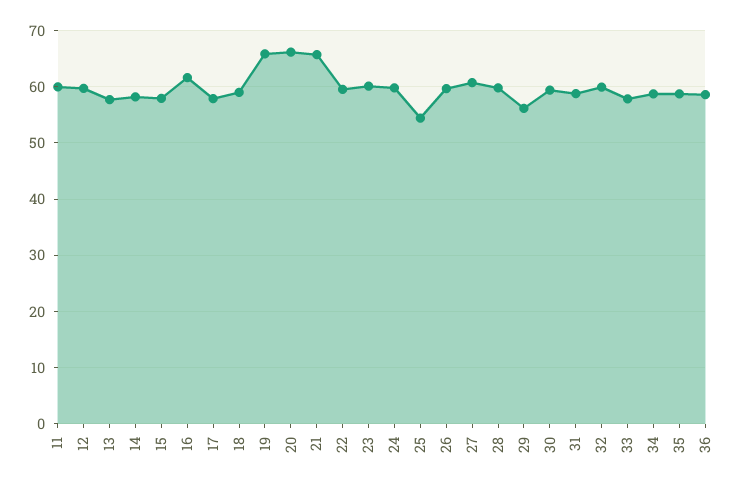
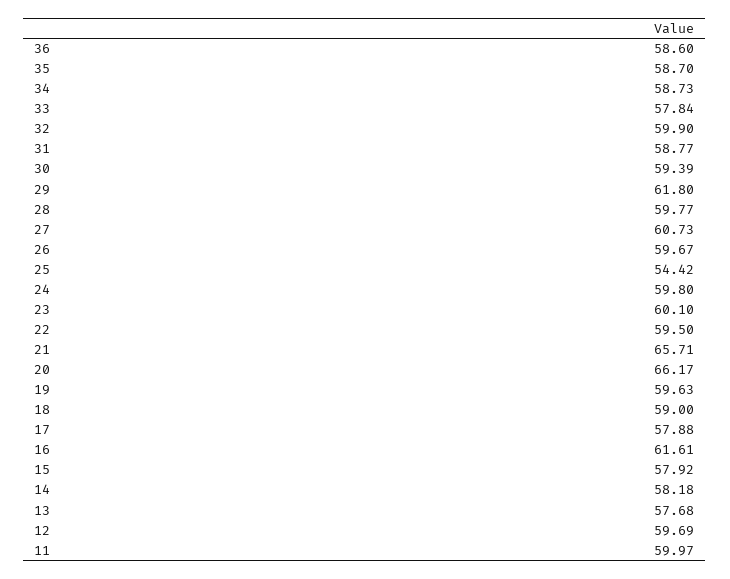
  {
    "11": 59.97,
    "12": 59.69,
    "13": 57.68,
    "14": 58.18,
    "15": 57.92,
    "16": 61.61,
    "17": 57.88,
    "18": 59,
-   "19": 66,
+   "19": 59.63,
    "20": 66.17,
    "21": 65.71,
    "22": 59.5,
    "23": 60.1,
    "24": 59.8,
    "25": 54.42,
    "26": 59.67,
    "27": 60.73,
    "28": 59.77,
-   "29": 56,
+   "29": 61.8,
    "30": 59.39,
    "31": 58.77,
    "32": 59.9,
    "33": 57.84,
    "34": 58.73,
    "35": 58.7,
    "36": 58.6
  }

